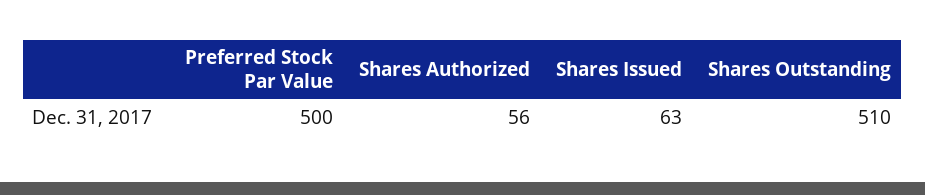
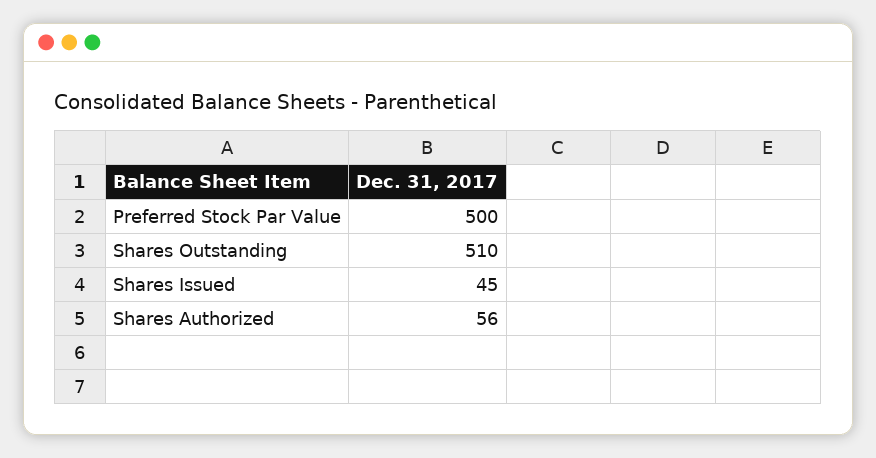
  {
    "Preferred Stock Par Value": 500,
    "Shares Authorized": 56,
-   "Shares Issued": 63,
+   "Shares Issued": 45,
    "Shares Outstanding": 510
  }

